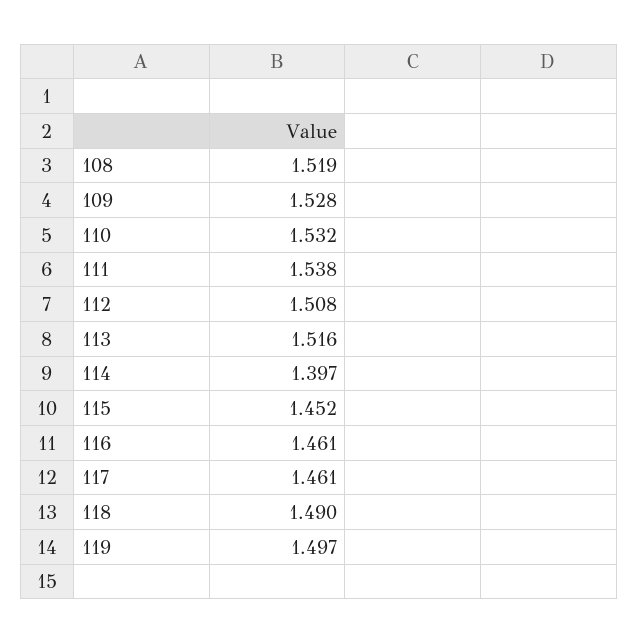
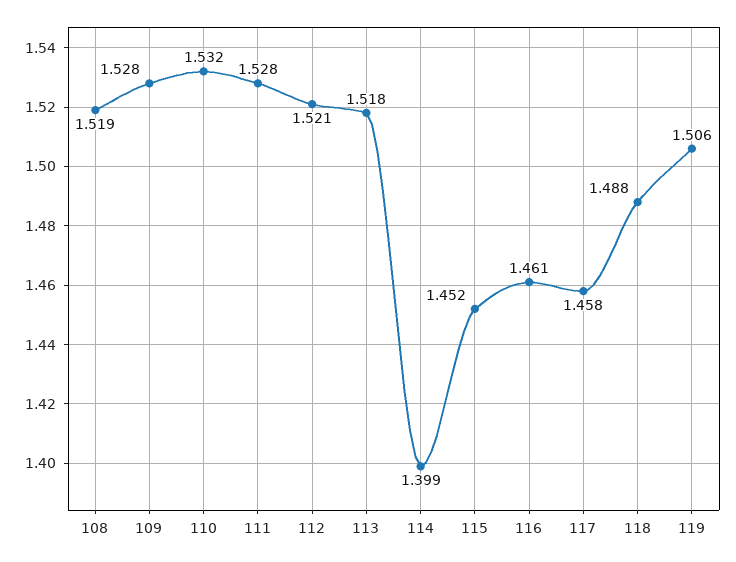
  {
    "108": 1.519,
    "109": 1.528,
    "110": 1.532,
-   "111": 1.538,
+   "111": 1.528,
-   "112": 1.508,
+   "112": 1.521,
-   "113": 1.516,
+   "113": 1.518,
-   "114": 1.397,
+   "114": 1.399,
    "115": 1.452,
    "116": 1.461,
-   "117": 1.461,
+   "117": 1.458,
-   "118": 1.49,
+   "118": 1.488,
-   "119": 1.497
+   "119": 1.506
  }

